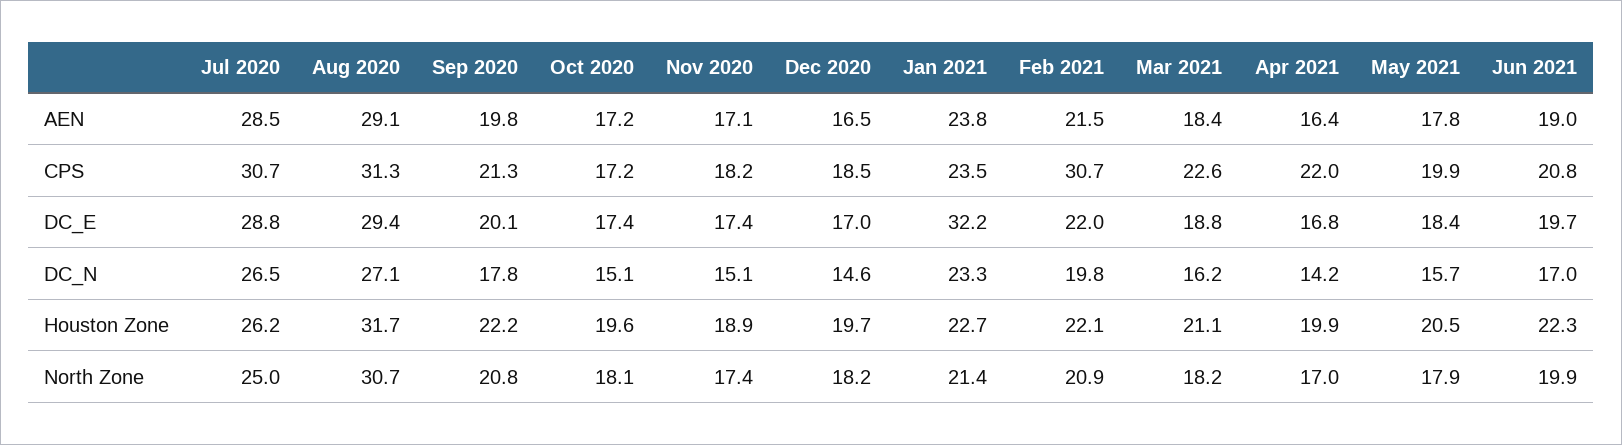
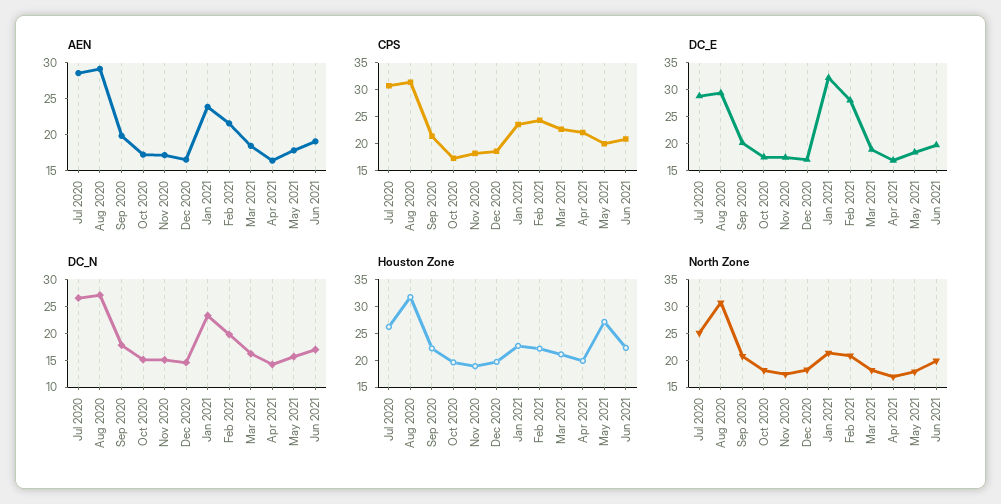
  {
    "AEN": {
      "Jul 2020": 28.5,
      "Aug 2020": 29.1,
      "Sep 2020": 19.8,
      "Oct 2020": 17.2,
      "Nov 2020": 17.1,
      "Dec 2020": 16.5,
      "Jan 2021": 23.8,
      "Feb 2021": 21.5,
      "Mar 2021": 18.4,
      "Apr 2021": 16.4,
      "May 2021": 17.8,
      "Jun 2021": 19
    },
    "CPS": {
      "Jul 2020": 30.7,
      "Aug 2020": 31.3,
      "Sep 2020": 21.3,
      "Oct 2020": 17.2,
      "Nov 2020": 18.2,
      "Dec 2020": 18.5,
      "Jan 2021": 23.5,
-     "Feb 2021": 30.7,
+     "Feb 2021": 25,
      "Mar 2021": 22.6,
      "Apr 2021": 22,
      "May 2021": 19.9,
      "Jun 2021": 20.8
    },
    "DC_E": {
      "Jul 2020": 28.8,
      "Aug 2020": 29.4,
      "Sep 2020": 20.1,
      "Oct 2020": 17.4,
      "Nov 2020": 17.4,
      "Dec 2020": 17,
      "Jan 2021": 32.2,
-     "Feb 2021": 22,
+     "Feb 2021": 27.5,
      "Mar 2021": 18.8,
      "Apr 2021": 16.8,
      "May 2021": 18.4,
      "Jun 2021": 19.7
    },
    "DC_N": {
      "Jul 2020": 26.5,
      "Aug 2020": 27.1,
      "Sep 2020": 17.8,
      "Oct 2020": 15.1,
      "Nov 2020": 15.1,
      "Dec 2020": 14.6,
      "Jan 2021": 23.3,
      "Feb 2021": 19.8,
      "Mar 2021": 16.2,
      "Apr 2021": 14.2,
      "May 2021": 15.7,
      "Jun 2021": 17
    },
    "Houston Zone": {
      "Jul 2020": 26.2,
      "Aug 2020": 31.7,
      "Sep 2020": 22.2,
      "Oct 2020": 19.6,
      "Nov 2020": 18.9,
      "Dec 2020": 19.7,
      "Jan 2021": 22.7,
      "Feb 2021": 22.1,
      "Mar 2021": 21.1,
      "Apr 2021": 19.9,
-     "May 2021": 20.5,
+     "May 2021": 27.5,
      "Jun 2021": 22.3
    },
    "North Zone": {
      "Jul 2020": 25,
      "Aug 2020": 30.7,
      "Sep 2020": 20.8,
      "Oct 2020": 18.1,
      "Nov 2020": 17.4,
      "Dec 2020": 18.2,
      "Jan 2021": 21.4,
      "Feb 2021": 20.9,
      "Mar 2021": 18.2,
      "Apr 2021": 17,
      "May 2021": 17.9,
      "Jun 2021": 19.9
    }
  }

